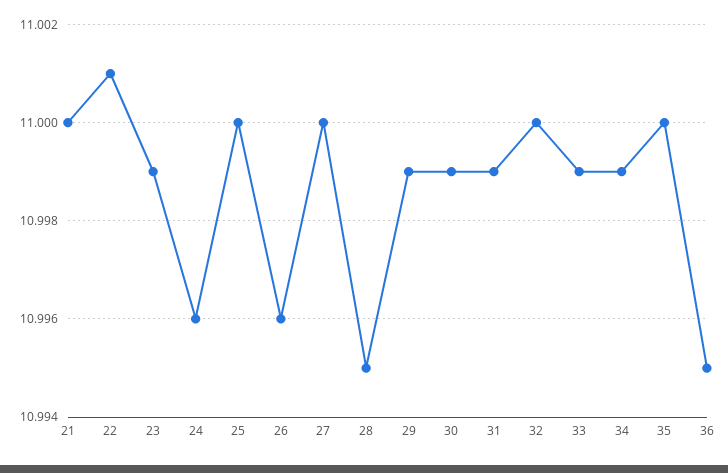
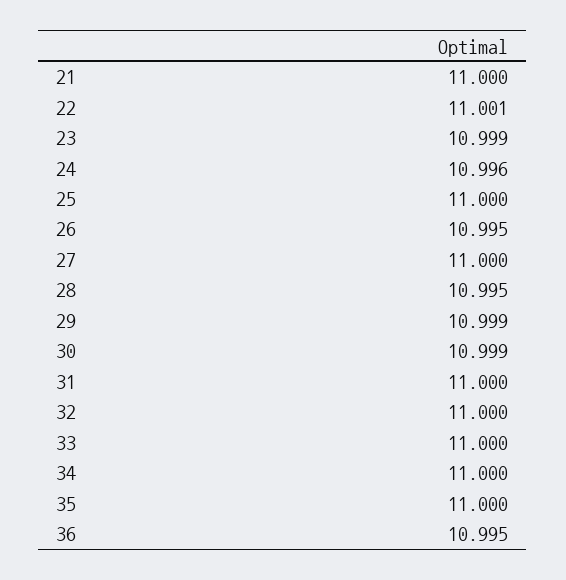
  {
    "21": 11,
    "22": 11.001,
    "23": 10.999,
    "24": 10.996,
    "25": 11,
-   "26": 10.996,
+   "26": 10.995,
    "27": 11,
    "28": 10.995,
    "29": 10.999,
    "30": 10.999,
-   "31": 10.999,
+   "31": 11,
    "32": 11,
-   "33": 10.999,
+   "33": 11,
-   "34": 10.999,
+   "34": 11,
    "35": 11,
    "36": 10.995
  }

